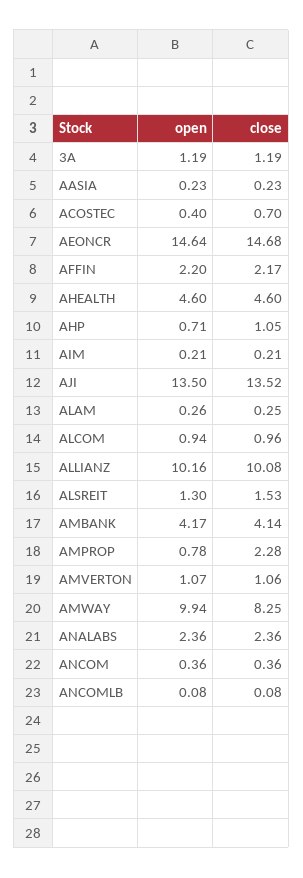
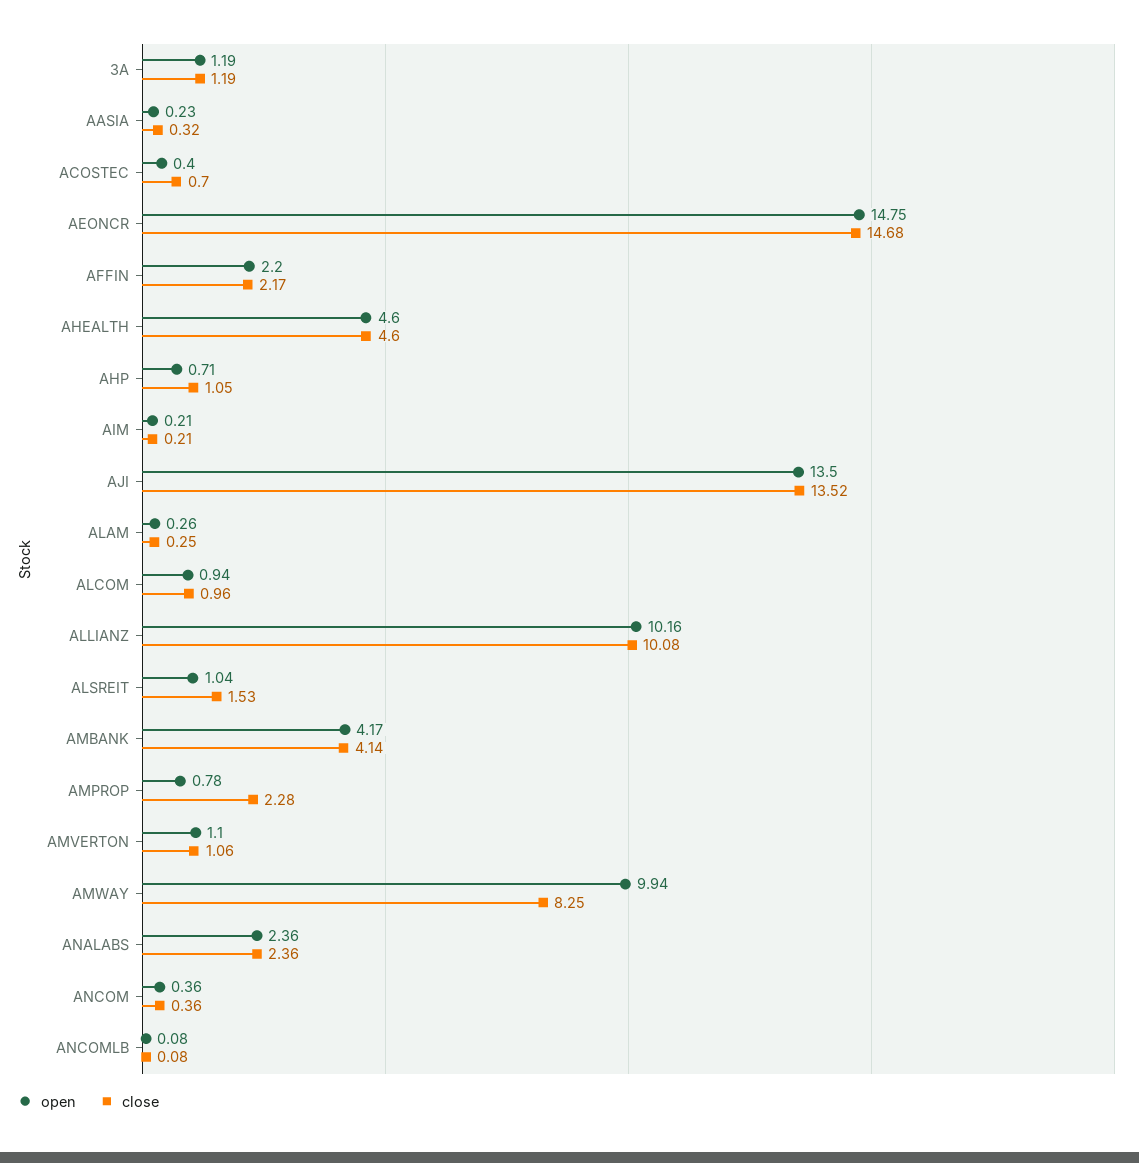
  {
    "open": {
      "3A": 1.19,
      "AASIA": 0.23,
      "ACOSTEC": 0.4,
-     "AEONCR": 14.64,
+     "AEONCR": 14.75,
      "AFFIN": 2.2,
      "AHEALTH": 4.6,
      "AHP": 0.71,
      "AIM": 0.21,
      "AJI": 13.5,
      "ALAM": 0.26,
      "ALCOM": 0.94,
      "ALLIANZ": 10.16,
-     "ALSREIT": 1.3,
+     "ALSREIT": 1.04,
      "AMBANK": 4.17,
      "AMPROP": 0.78,
-     "AMVERTON": 1.07,
+     "AMVERTON": 1.1,
      "AMWAY": 9.94,
      "ANALABS": 2.36,
      "ANCOM": 0.36,
      "ANCOMLB": 0.08
    },
    "close": {
      "3A": 1.19,
-     "AASIA": 0.23,
+     "AASIA": 0.32,
      "ACOSTEC": 0.7,
      "AEONCR": 14.68,
      "AFFIN": 2.17,
      "AHEALTH": 4.6,
      "AHP": 1.05,
      "AIM": 0.21,
      "AJI": 13.52,
      "ALAM": 0.25,
      "ALCOM": 0.96,
      "ALLIANZ": 10.08,
      "ALSREIT": 1.53,
      "AMBANK": 4.14,
      "AMPROP": 2.28,
      "AMVERTON": 1.06,
      "AMWAY": 8.25,
      "ANALABS": 2.36,
      "ANCOM": 0.36,
      "ANCOMLB": 0.08
    }
  }

